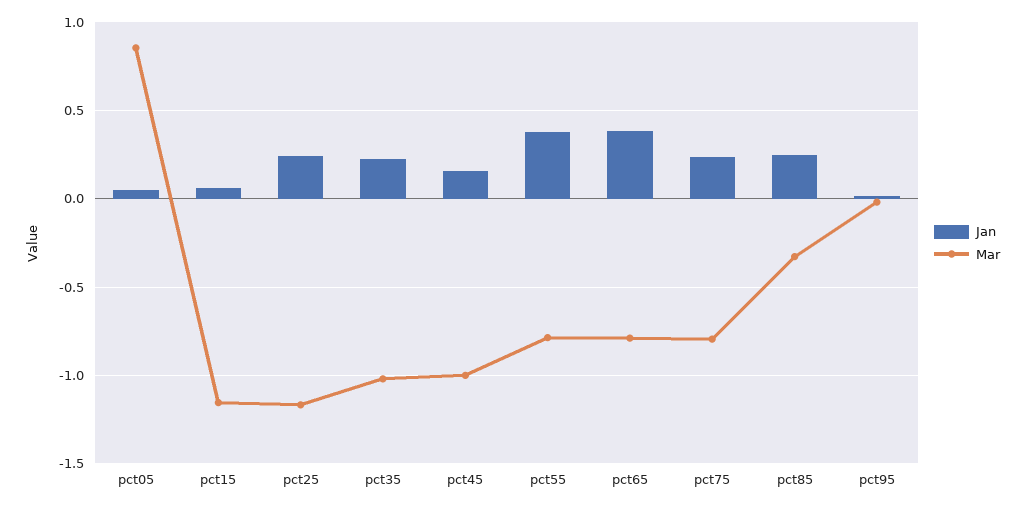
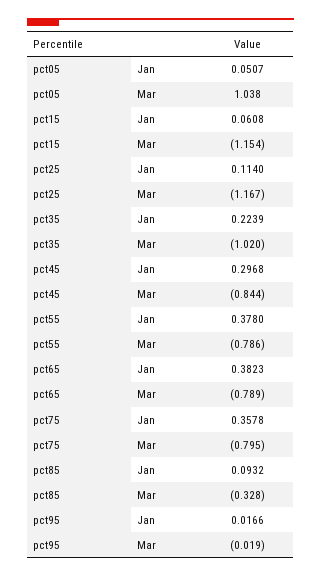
  {
    "Jan": {
      "pct05": 0.0507,
      "pct15": 0.0608,
-     "pct25": 0.25,
+     "pct25": 0.114,
      "pct35": 0.2239,
-     "pct45": 0.15,
+     "pct45": 0.2968,
      "pct55": 0.378,
      "pct65": 0.3823,
-     "pct75": 0.25,
+     "pct75": 0.3578,
-     "pct85": 0.25,
+     "pct85": 0.0932,
      "pct95": 0.0166
    },
    "Mar": {
-     "pct05": 0.85,
+     "pct05": 1.038,
      "pct15": -1.154,
      "pct25": -1.167,
      "pct35": -1.02,
-     "pct45": -1,
+     "pct45": -0.844,
      "pct55": -0.786,
      "pct65": -0.789,
      "pct75": -0.795,
      "pct85": -0.328,
      "pct95": -0.019
    }
  }

